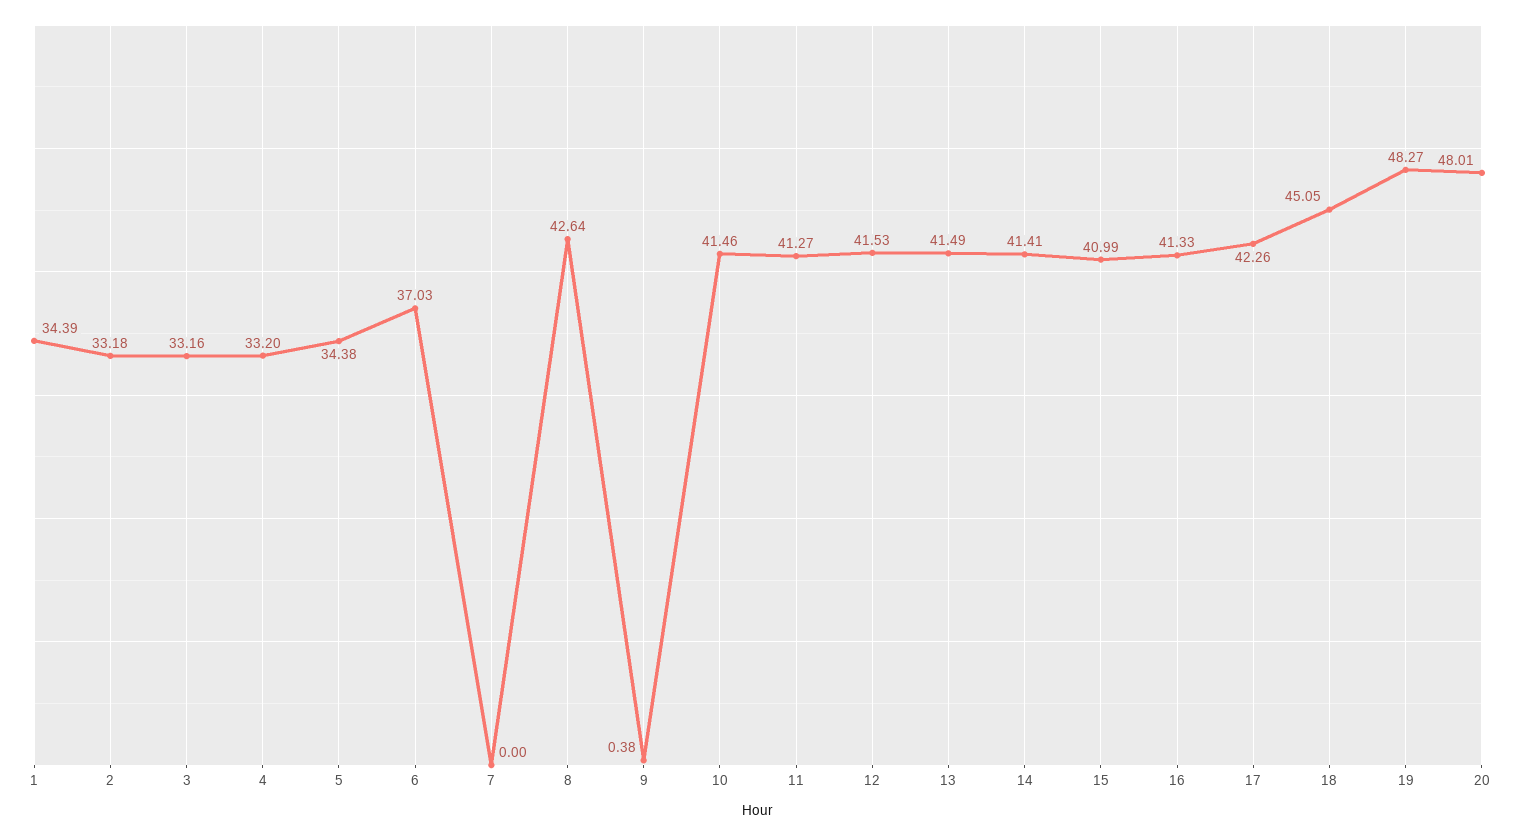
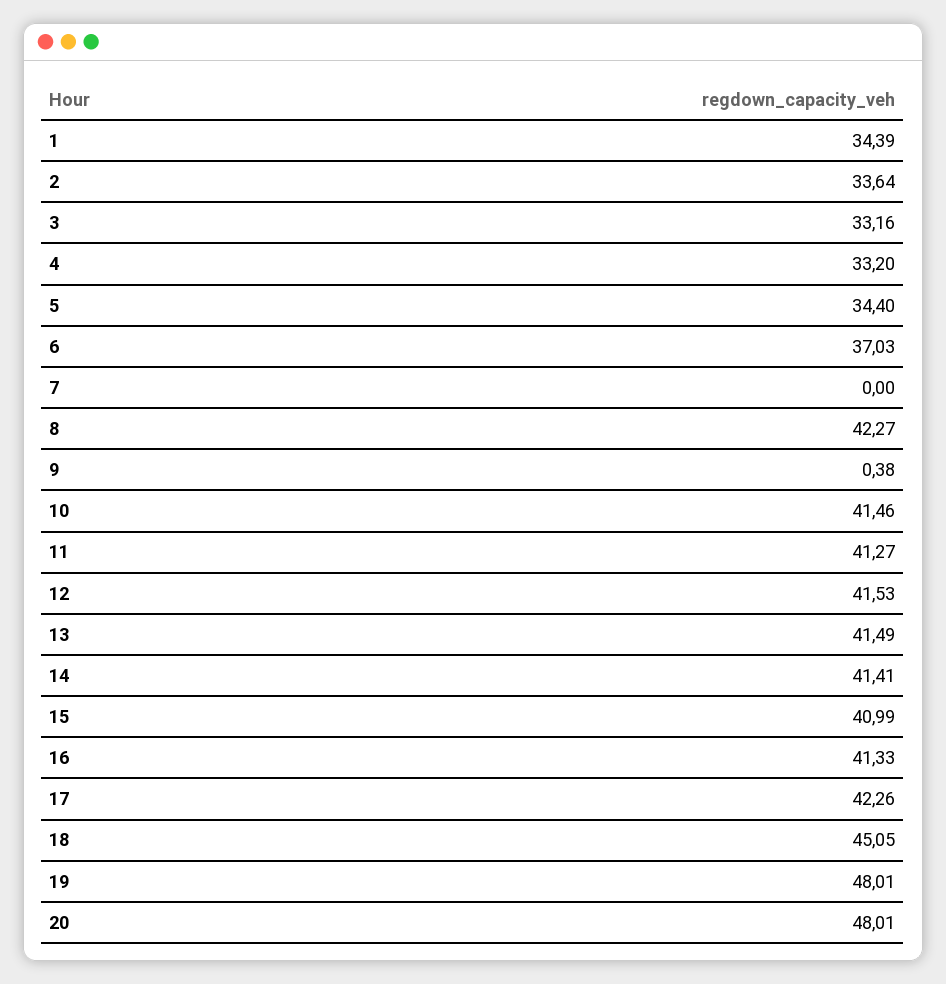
  {
    "1": 34.39,
-   "2": 33.18,
+   "2": 33.64,
    "3": 33.16,
    "4": 33.2,
-   "5": 34.38,
+   "5": 34.4,
    "6": 37.03,
    "7": 0,
-   "8": 42.64,
+   "8": 42.27,
    "9": 0.38,
    "10": 41.46,
    "11": 41.27,
    "12": 41.53,
    "13": 41.49,
    "14": 41.41,
    "15": 40.99,
    "16": 41.33,
    "17": 42.26,
    "18": 45.05,
-   "19": 48.27,
+   "19": 48.01,
    "20": 48.01
  }

